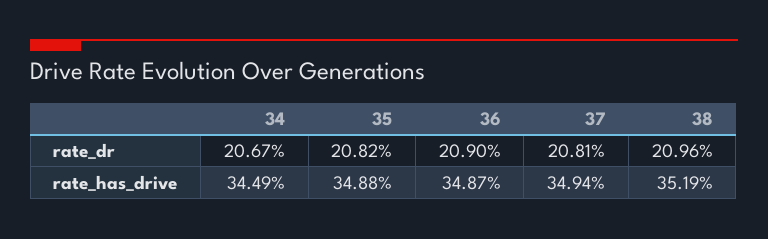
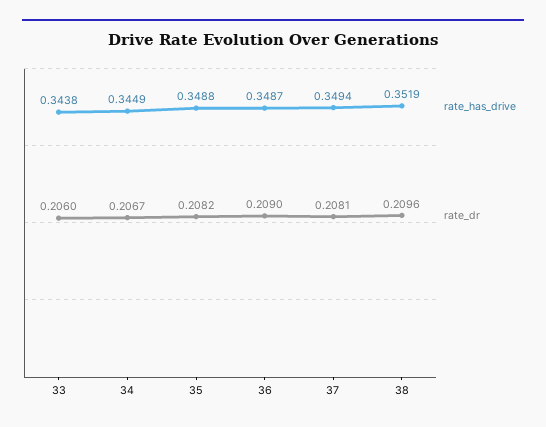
  {
    "rate_dr": {
      "34": 0.2067,
      "35": 0.2082,
      "36": 0.209,
      "37": 0.2081,
-     "38": 0.2096
+     "38": 0.2096,
+     "33": 0.206
    },
    "rate_has_drive": {
      "34": 0.3449,
      "35": 0.3488,
      "36": 0.3487,
      "37": 0.3494,
-     "38": 0.3519
+     "38": 0.3519,
+     "33": 0.3438
    }
  }

